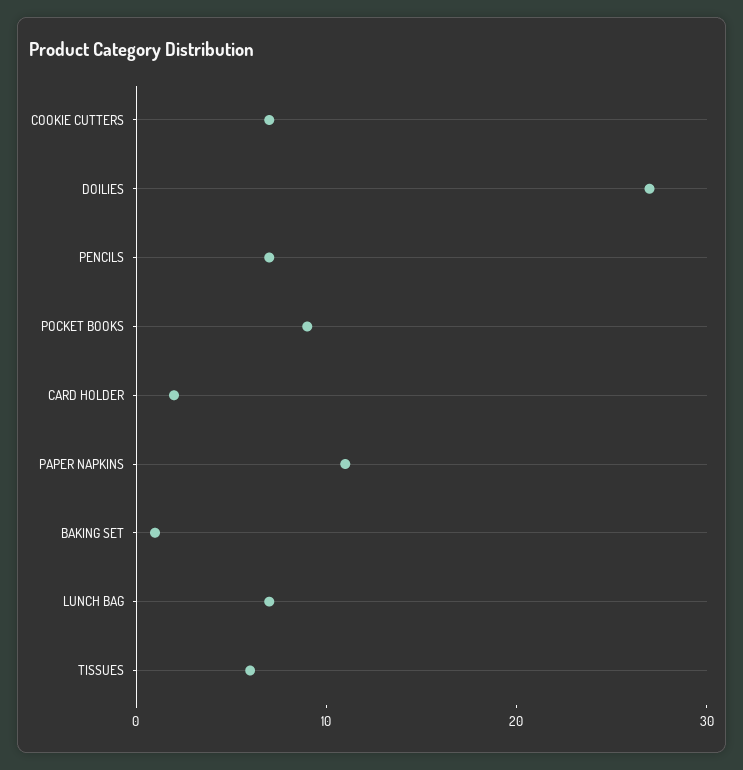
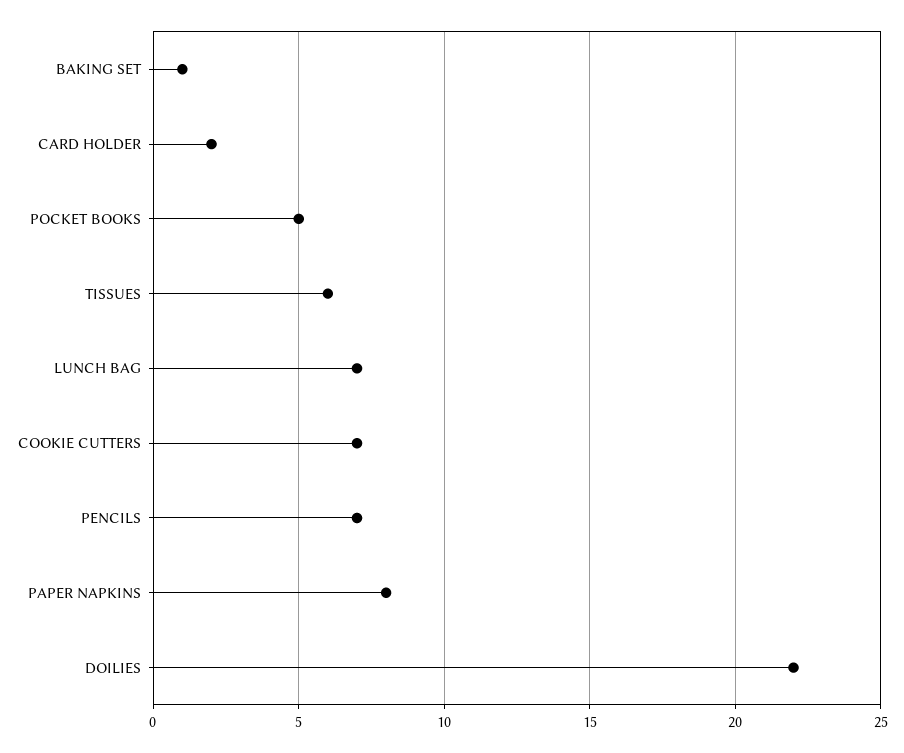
  {
    "COOKIE CUTTERS": 7,
-   "DOILIES": 27,
+   "DOILIES": 22,
    "PENCILS": 7,
-   "POCKET BOOKS": 9,
+   "POCKET BOOKS": 5,
    "CARD HOLDER": 2,
-   "PAPER NAPKINS": 11,
+   "PAPER NAPKINS": 8,
    "BAKING SET": 1,
    "LUNCH BAG": 7,
    "TISSUES": 6
  }

